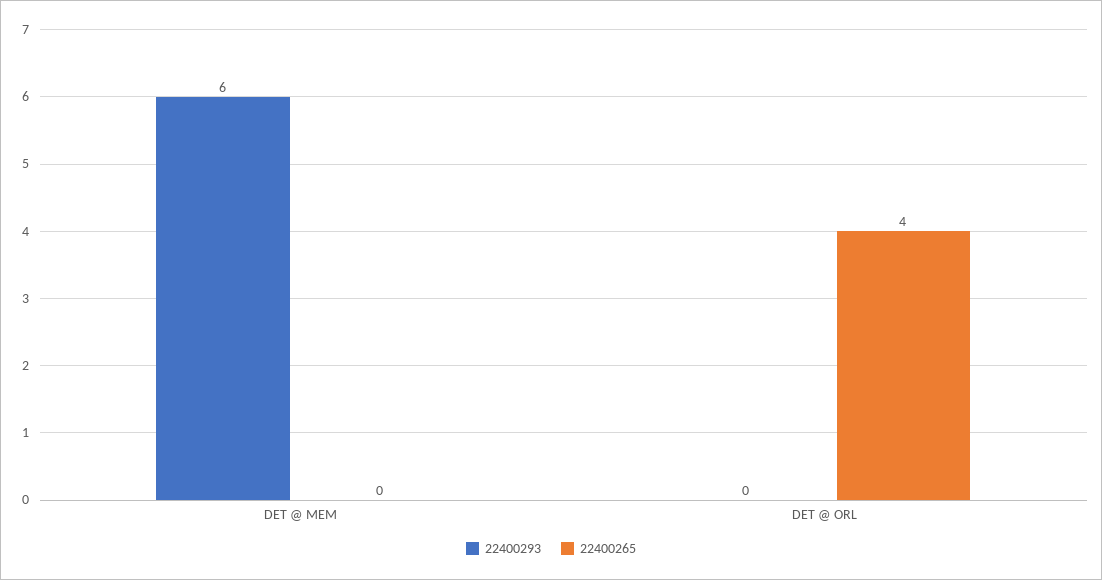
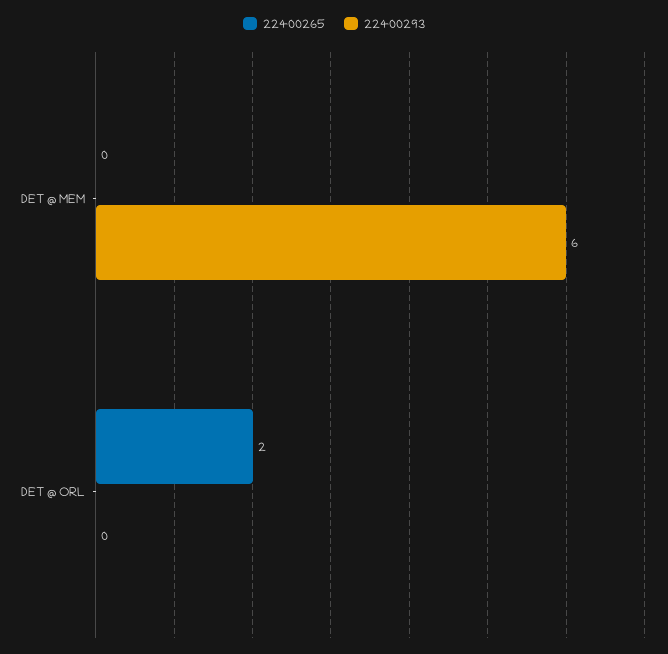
  {
    "22400293": {
      "DET @ MEM": 6,
      "DET @ ORL": 0
    },
    "22400265": {
      "DET @ MEM": 0,
-     "DET @ ORL": 4
+     "DET @ ORL": 2
    }
  }

